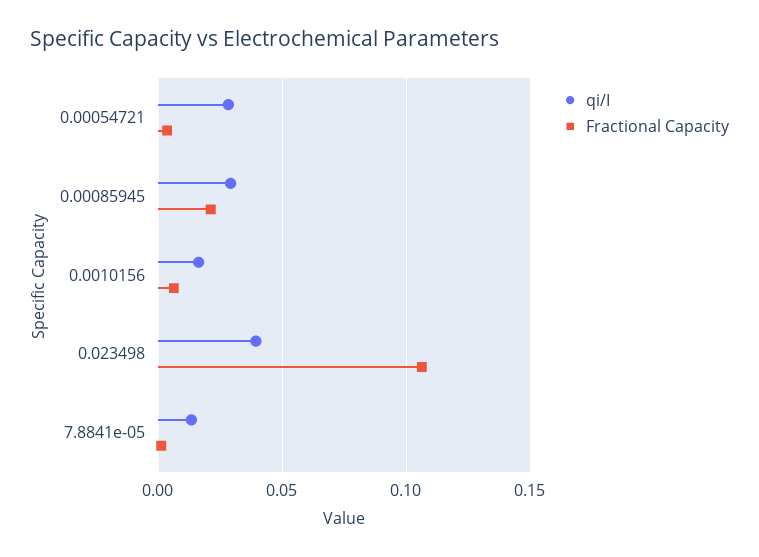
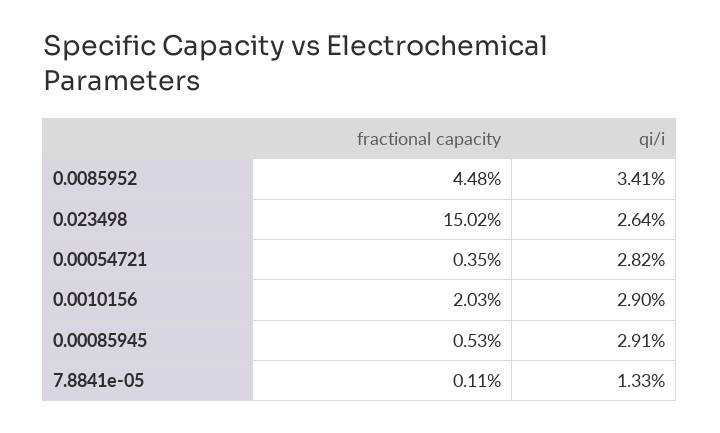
  {
    "qi/I": {
      "0.00054721": 0.0282,
      "0.00085945": 0.0291,
-     "0.0010156": 0.015,
+     "0.0010156": 0.029,
-     "0.023498": 0.04,
+     "0.023498": 0.0264,
-     "7.8841e-05": 0.0133
+     "7.8841e-05": 0.0133,
+     "0.0085952": 0.0341
    },
    "Fractional Capacity": {
      "0.00054721": 0.0035,
-     "0.00085945": 0.02,
+     "0.00085945": 0.0053,
-     "0.0010156": 0.005,
+     "0.0010156": 0.0203,
-     "0.023498": 0.105,
+     "0.023498": 0.1502,
-     "7.8841e-05": 0.0011
+     "7.8841e-05": 0.0011,
+     "0.0085952": 0.0448
    }
  }

